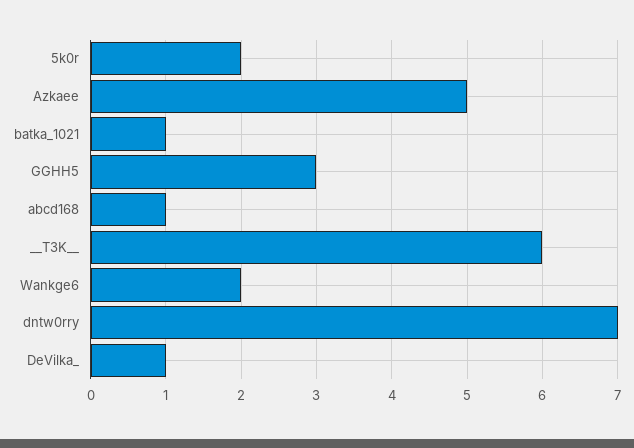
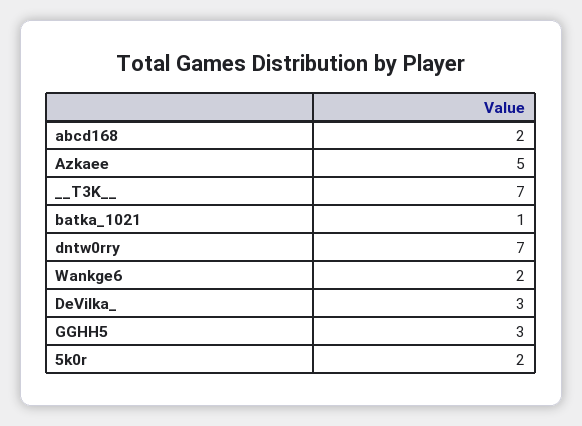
  {
    "5k0r": 2,
    "Azkaee": 5,
    "batka_1021": 1,
    "GGHH5": 3,
-   "abcd168": 1,
+   "abcd168": 2,
-   "__T3K__": 6,
+   "__T3K__": 7,
    "Wankge6": 2,
    "dntw0rry": 7,
-   "DeVilka_": 1
+   "DeVilka_": 3
  }

